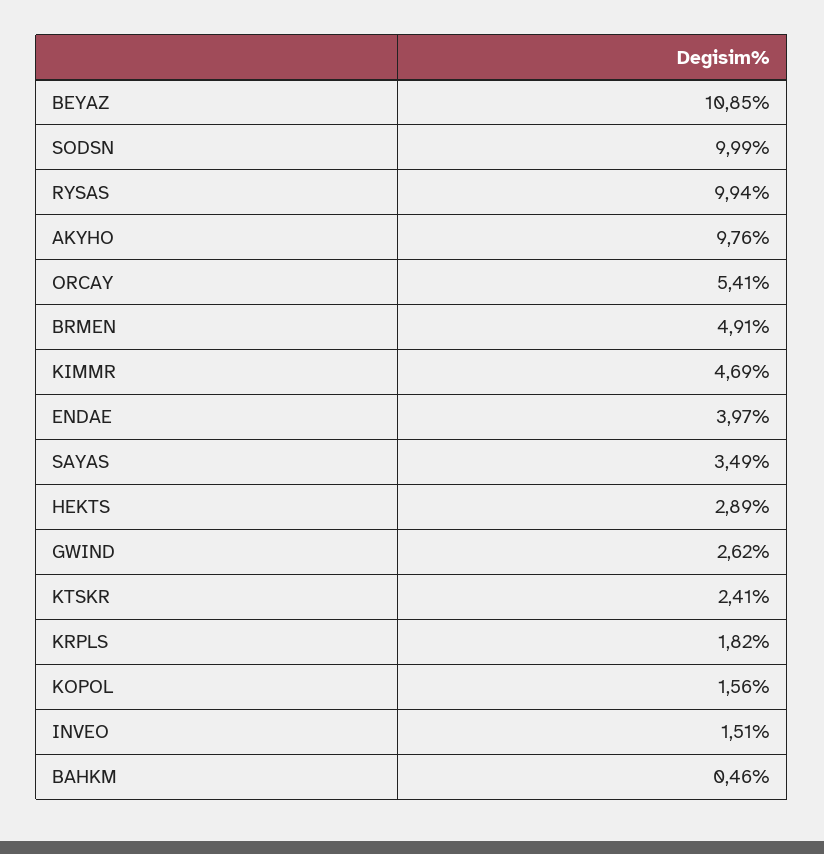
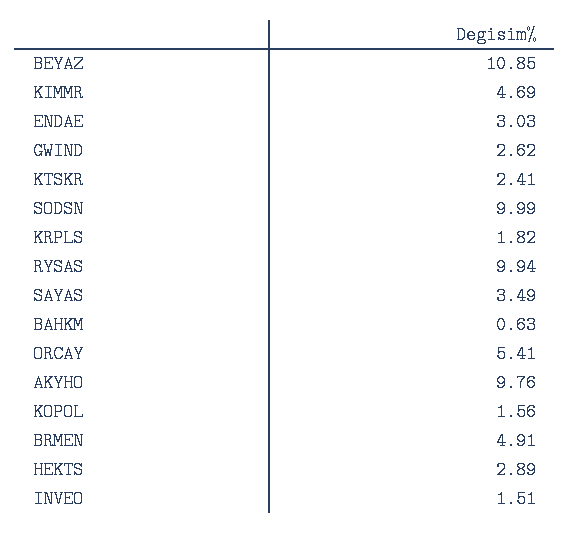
  {
    "BEYAZ": 10.85,
    "SODSN": 9.99,
    "RYSAS": 9.94,
    "AKYHO": 9.76,
    "ORCAY": 5.41,
    "BRMEN": 4.91,
    "KIMMR": 4.69,
-   "ENDAE": 3.97,
+   "ENDAE": 3.03,
    "SAYAS": 3.49,
    "HEKTS": 2.89,
    "GWIND": 2.62,
    "KTSKR": 2.41,
    "KRPLS": 1.82,
    "KOPOL": 1.56,
    "INVEO": 1.51,
-   "BAHKM": 0.46
+   "BAHKM": 0.63
  }

